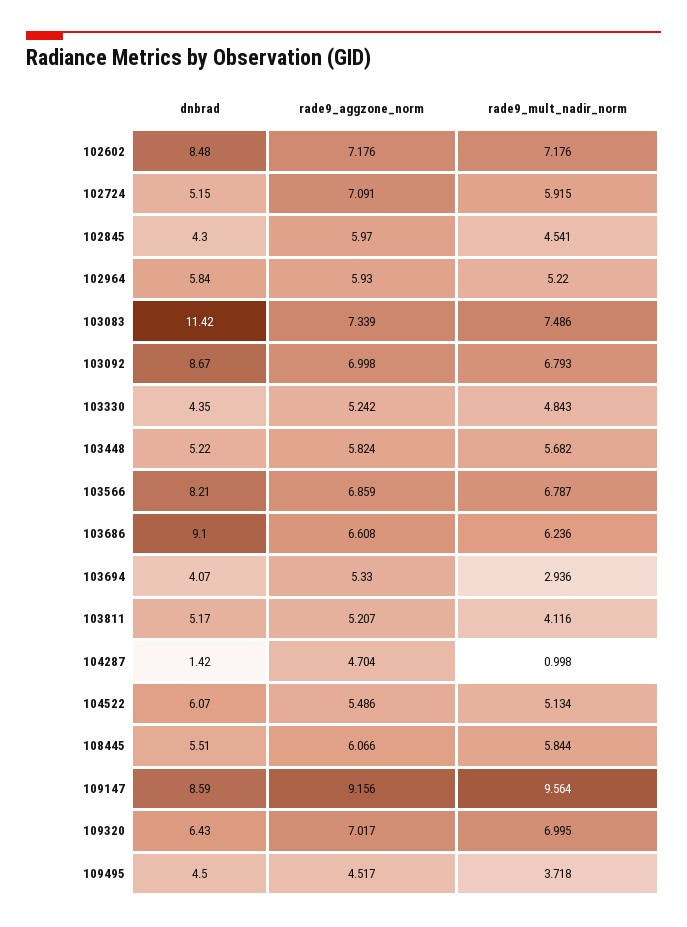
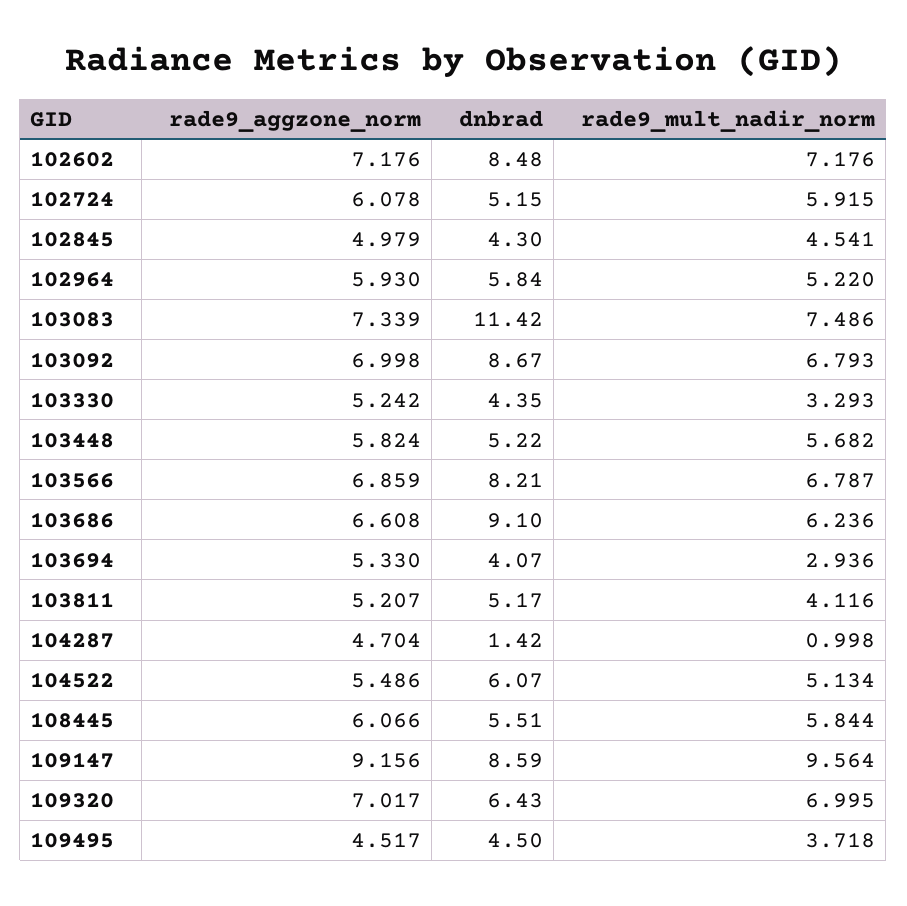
  {
    "dnbrad": {
      "102602": 8.48,
      "102724": 5.15,
      "102845": 4.3,
      "102964": 5.84,
      "103083": 11.42,
      "103092": 8.67,
      "103330": 4.35,
      "103448": 5.22,
      "103566": 8.21,
      "103686": 9.1,
      "103694": 4.07,
      "103811": 5.17,
      "104287": 1.42,
      "104522": 6.07,
      "108445": 5.51,
      "109147": 8.59,
      "109320": 6.43,
      "109495": 4.5
    },
    "rade9_aggzone_norm": {
      "102602": 7.176,
-     "102724": 7.091,
+     "102724": 6.078,
-     "102845": 5.97,
+     "102845": 4.979,
      "102964": 5.93,
      "103083": 7.339,
      "103092": 6.998,
      "103330": 5.242,
      "103448": 5.824,
      "103566": 6.859,
      "103686": 6.608,
      "103694": 5.33,
      "103811": 5.207,
      "104287": 4.704,
      "104522": 5.486,
      "108445": 6.066,
      "109147": 9.156,
      "109320": 7.017,
      "109495": 4.517
    },
    "rade9_mult_nadir_norm": {
      "102602": 7.176,
      "102724": 5.915,
      "102845": 4.541,
      "102964": 5.22,
      "103083": 7.486,
      "103092": 6.793,
-     "103330": 4.843,
+     "103330": 3.293,
      "103448": 5.682,
      "103566": 6.787,
      "103686": 6.236,
      "103694": 2.936,
      "103811": 4.116,
      "104287": 0.998,
      "104522": 5.134,
      "108445": 5.844,
      "109147": 9.564,
      "109320": 6.995,
      "109495": 3.718
    }
  }

